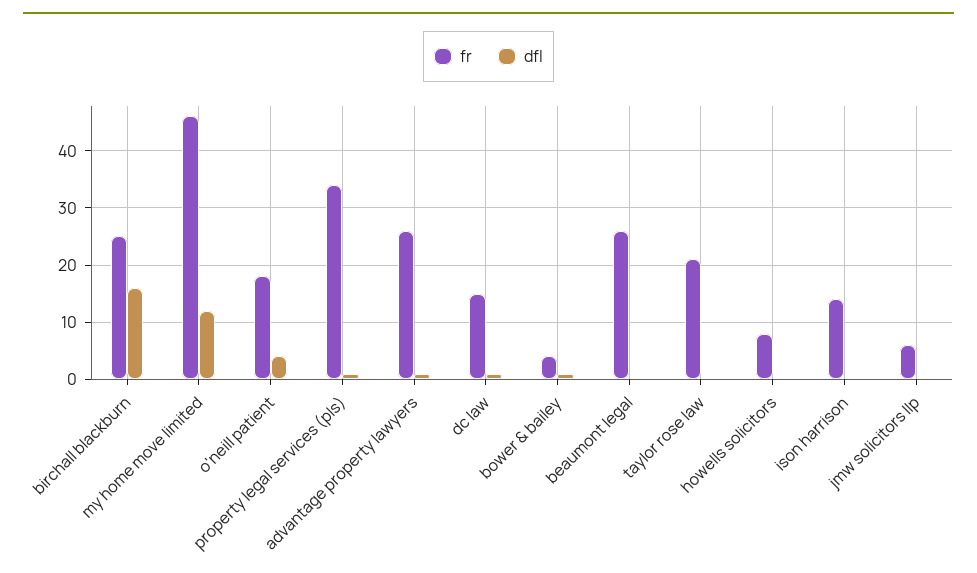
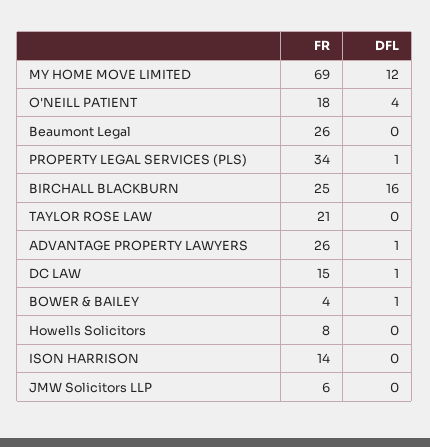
  {
    "fr": {
      "birchall blackburn": 25,
-     "my home move limited": 45,
+     "my home move limited": 69,
      "o'neill patient": 18,
      "property legal services (pls)": 34,
      "advantage property lawyers": 26,
      "dc law": 15,
      "bower & bailey": 4,
      "beaumont legal": 26,
      "taylor rose law": 21,
      "howells solicitors": 8,
      "ison harrison": 14,
      "jmw solicitors llp": 6
    },
    "dfl": {
      "birchall blackburn": 16,
      "my home move limited": 12,
      "o'neill patient": 4,
      "property legal services (pls)": 1,
      "advantage property lawyers": 1,
      "dc law": 1,
      "bower & bailey": 1,
      "beaumont legal": 0,
      "taylor rose law": 0,
      "howells solicitors": 0,
      "ison harrison": 0,
      "jmw solicitors llp": 0
    }
  }

